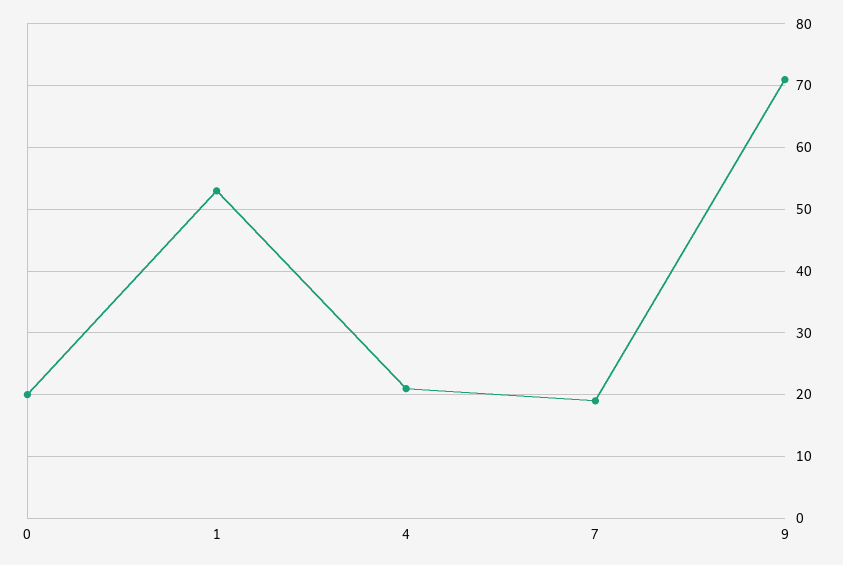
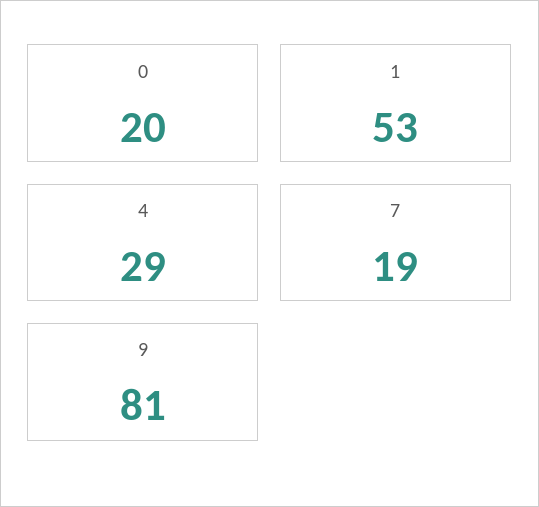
  {
    "0": 20,
    "1": 53,
-   "4": 21,
+   "4": 29,
    "7": 19,
-   "9": 71
+   "9": 81
  }

